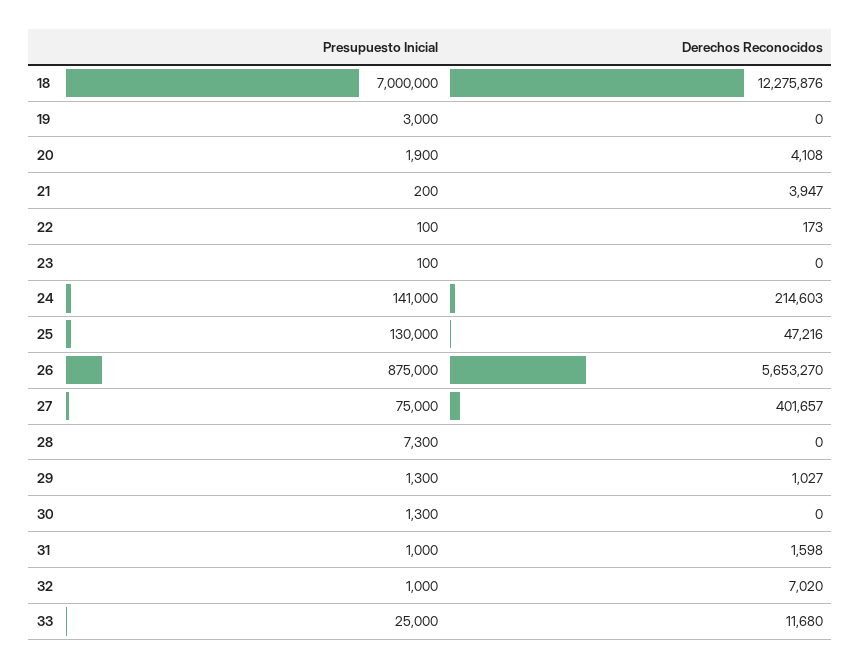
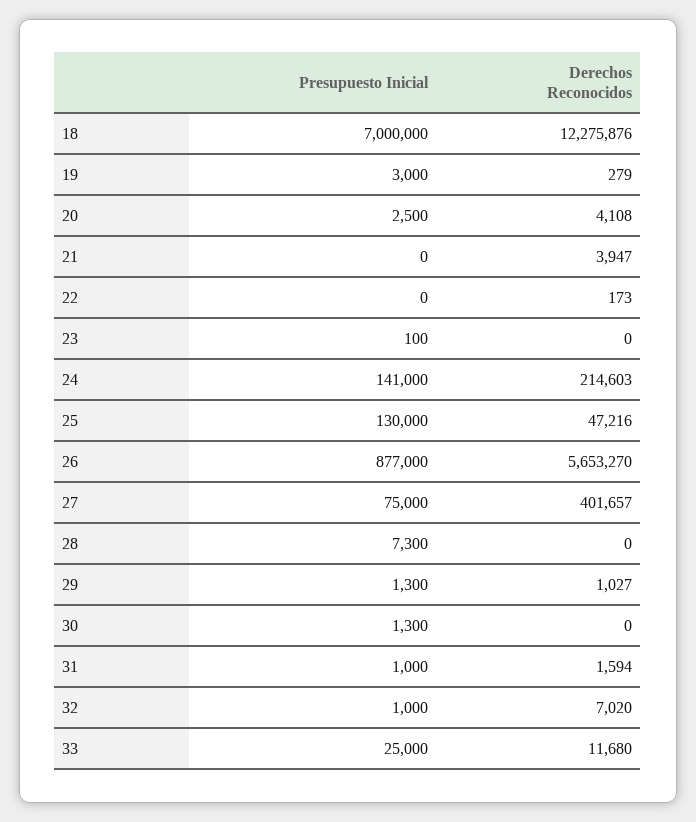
  {
    "Presupuesto Inicial": {
      "18": 7000000,
      "19": 3000,
-     "20": 1900,
+     "20": 2500,
-     "21": 200,
+     "21": 0,
-     "22": 100,
+     "22": 0,
      "23": 100,
      "24": 141000,
      "25": 130000,
-     "26": 875000,
+     "26": 877000,
      "27": 75000,
      "28": 7300,
      "29": 1300,
      "30": 1300,
      "31": 1000,
      "32": 1000,
      "33": 25000
    },
    "Derechos Reconocidos": {
      "18": 12275876,
-     "19": 0,
+     "19": 279,
      "20": 4108,
      "21": 3947,
      "22": 173,
      "23": 0,
      "24": 214603,
      "25": 47216,
      "26": 5653270,
      "27": 401657,
      "28": 0,
      "29": 1027,
      "30": 0,
-     "31": 1598,
+     "31": 1594,
      "32": 7020,
      "33": 11680
    }
  }

